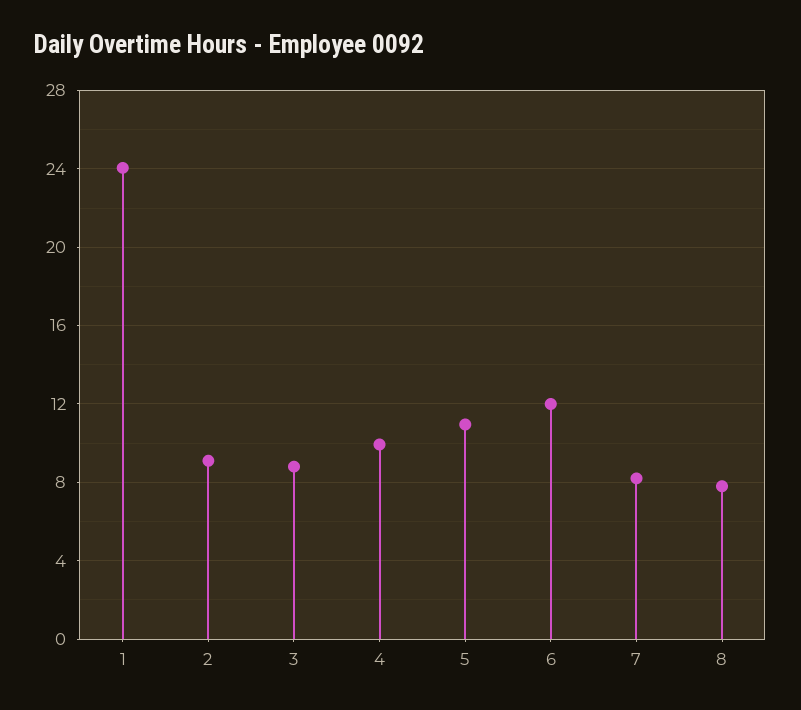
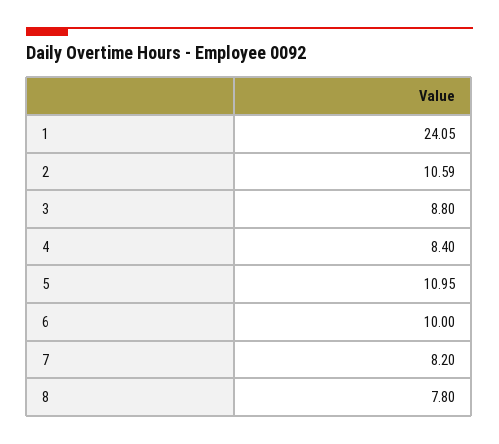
  {
    "1": 24.05,
-   "2": 9,
+   "2": 10.59,
    "3": 8.8,
-   "4": 10,
+   "4": 8.4,
    "5": 10.95,
-   "6": 12,
+   "6": 10,
    "7": 8.2,
    "8": 7.8
  }

